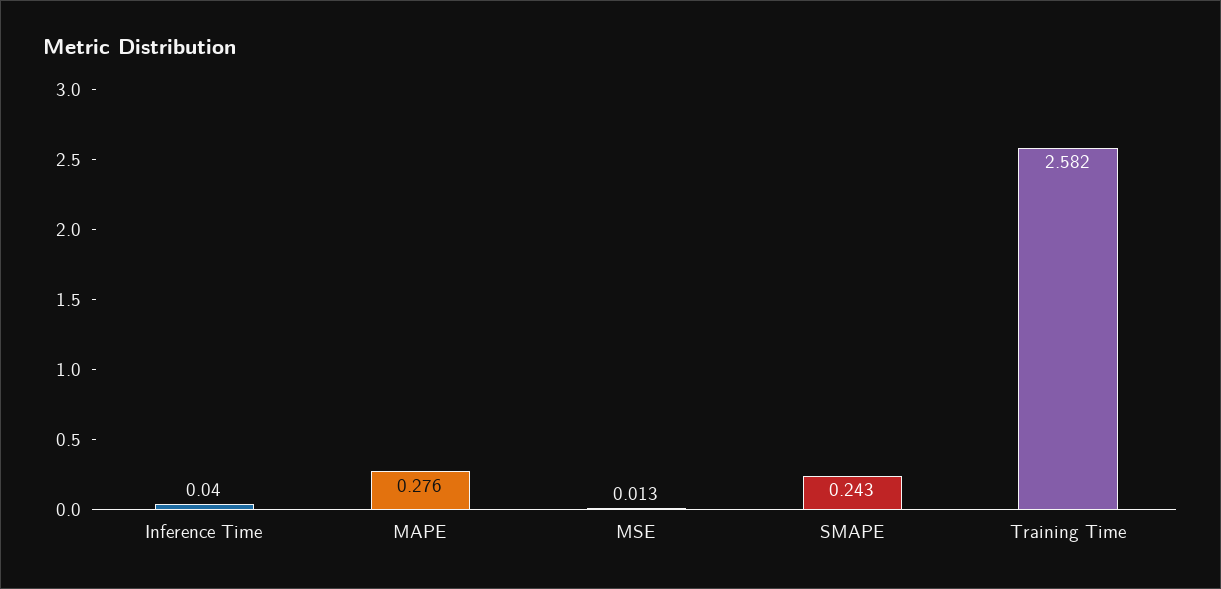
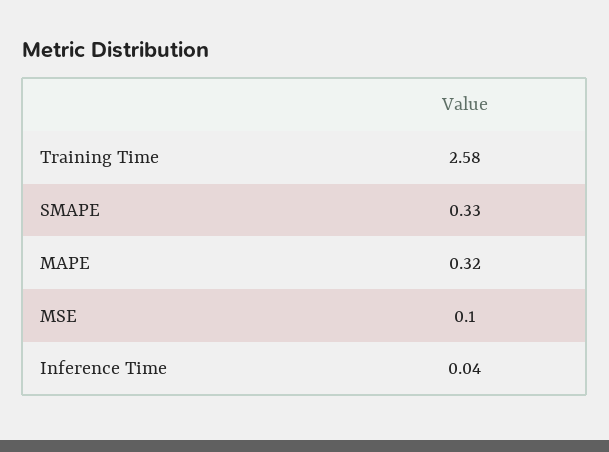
  {
    "Inference Time": 0.04,
-   "MAPE": 0.276,
+   "MAPE": 0.32,
-   "MSE": 0.013,
+   "MSE": 0.1,
-   "SMAPE": 0.243,
+   "SMAPE": 0.33,
    "Training Time": 2.582
  }

